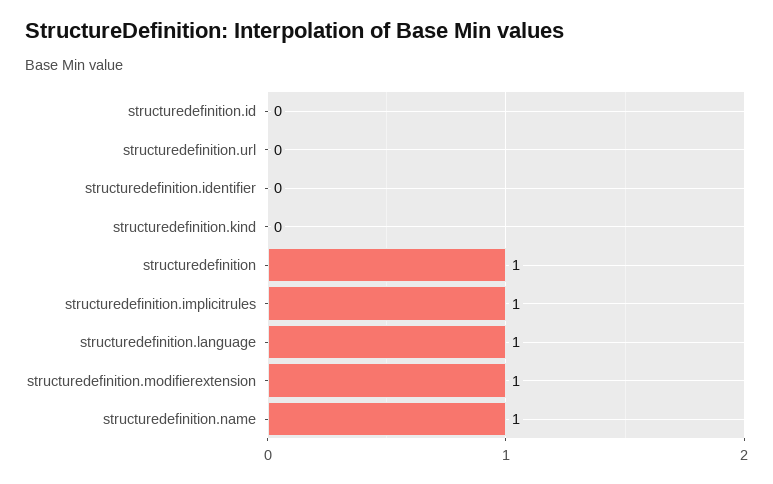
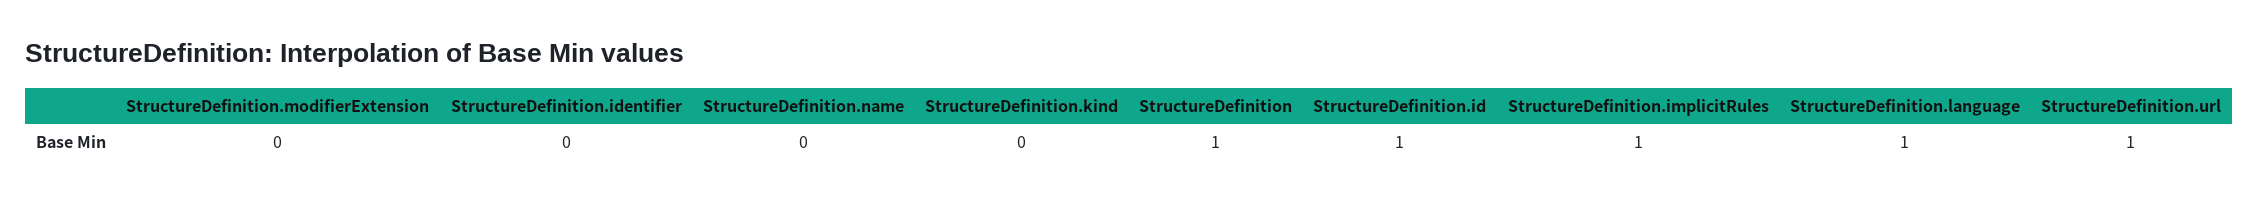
  {
-   "structuredefinition.id": 0,
+   "structuredefinition.id": 1,
-   "structuredefinition.url": 0,
+   "structuredefinition.url": 1,
    "structuredefinition.identifier": 0,
    "structuredefinition.kind": 0,
    "structuredefinition": 1,
    "structuredefinition.implicitrules": 1,
    "structuredefinition.language": 1,
-   "structuredefinition.modifierextension": 1,
+   "structuredefinition.modifierextension": 0,
-   "structuredefinition.name": 1
+   "structuredefinition.name": 0
  }

